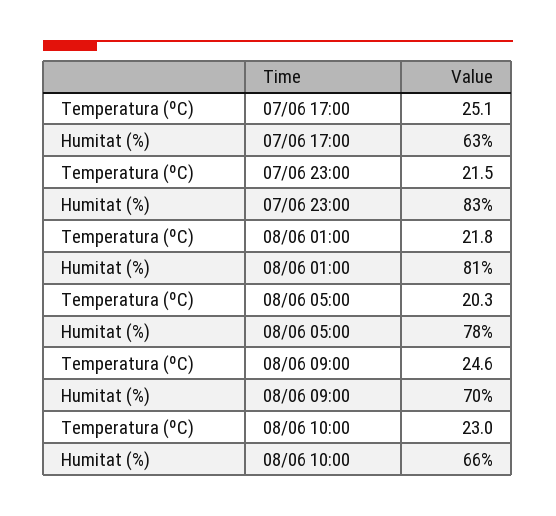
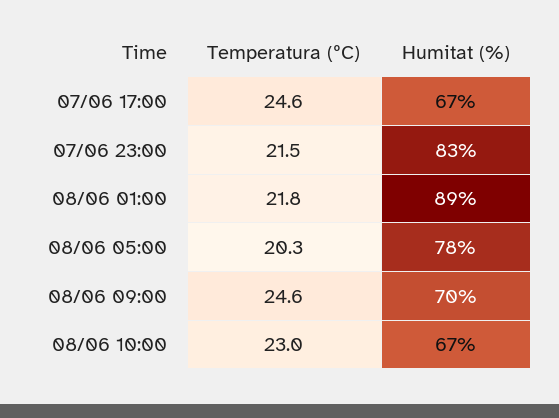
  {
    "Temperatura (ºC)": {
-     "07/06 17:00": 25.1,
+     "07/06 17:00": 24.6,
      "07/06 23:00": 21.5,
      "08/06 01:00": 21.8,
      "08/06 05:00": 20.3,
      "08/06 09:00": 24.6,
      "08/06 10:00": 23
    },
    "Humitat (%)": {
-     "07/06 17:00": 63,
+     "07/06 17:00": 67,
      "07/06 23:00": 83,
-     "08/06 01:00": 81,
+     "08/06 01:00": 89,
      "08/06 05:00": 78,
      "08/06 09:00": 70,
-     "08/06 10:00": 66
+     "08/06 10:00": 67
    }
  }

